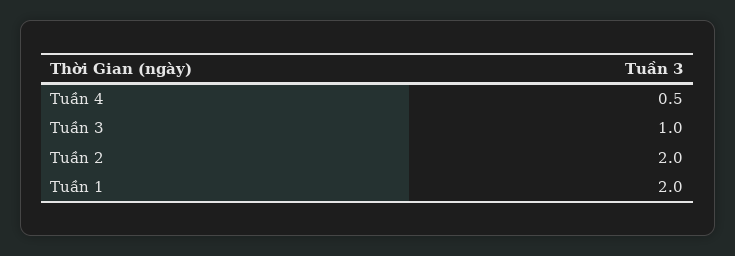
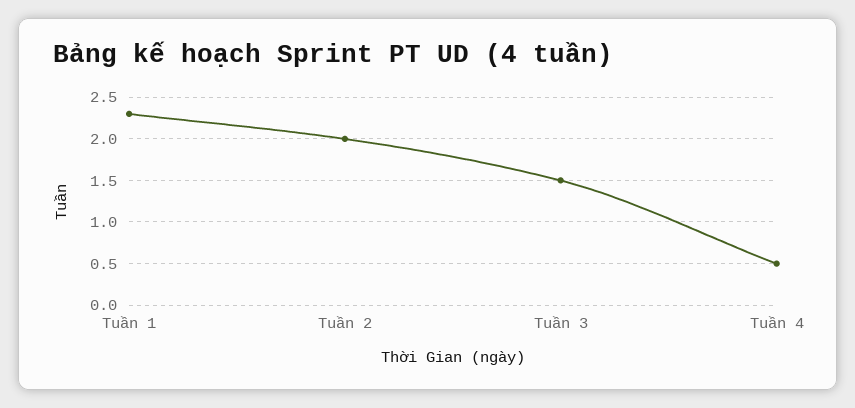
  {
    "Tuần 4": 0.5,
-   "Tuần 3": 1,
+   "Tuần 3": 1.5,
    "Tuần 2": 2,
-   "Tuần 1": 2
+   "Tuần 1": 2.3
  }

